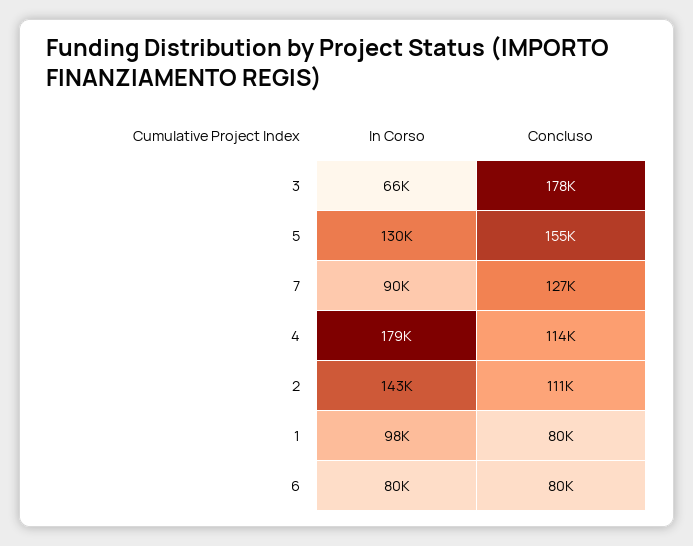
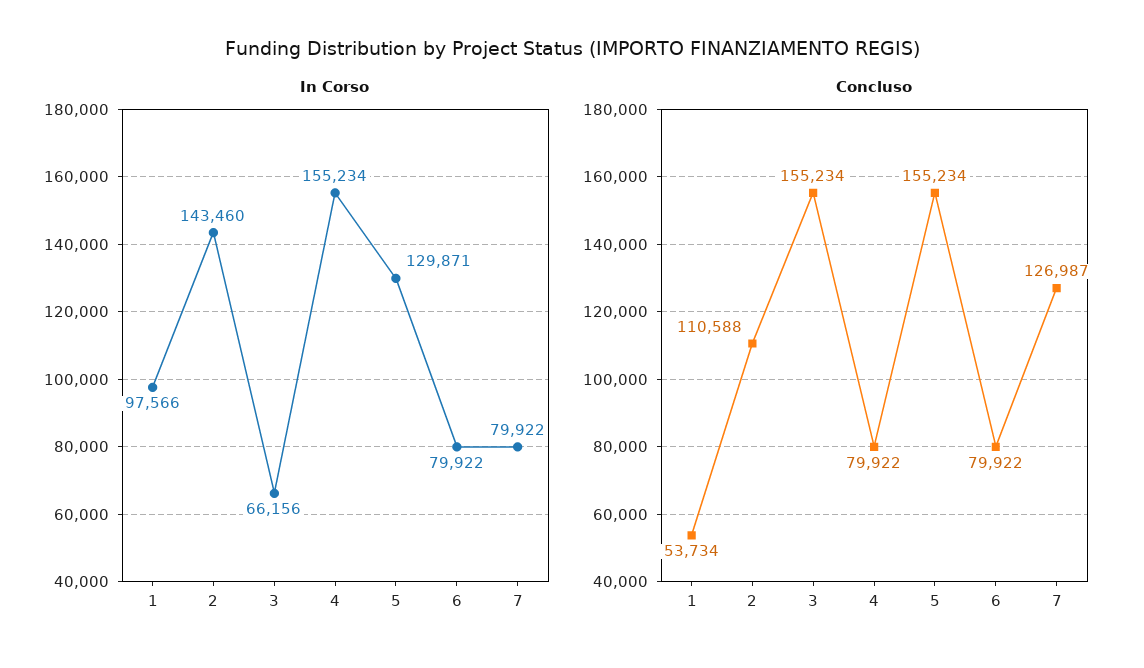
  {
    "In Corso": {
      "3": 66156,
      "5": 129871,
-     "7": 90000,
+     "7": 79922,
-     "4": 179000,
+     "4": 155234,
      "2": 143460,
      "1": 97566,
      "6": 79922
    },
    "Concluso": {
-     "3": 178000,
+     "3": 155234,
      "5": 155234,
      "7": 126987,
-     "4": 114000,
+     "4": 79922,
      "2": 110588,
-     "1": 80000,
+     "1": 53734,
      "6": 79922
    }
  }

